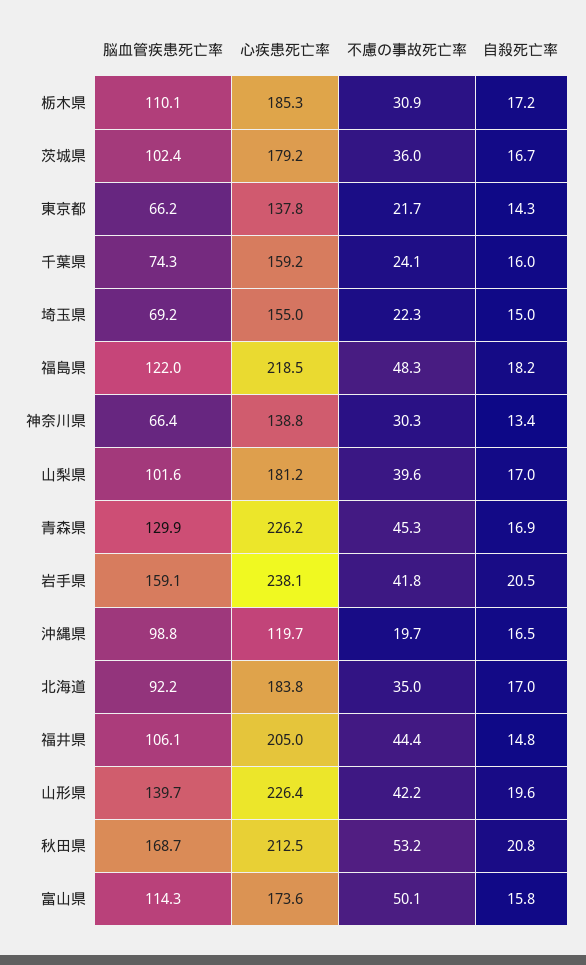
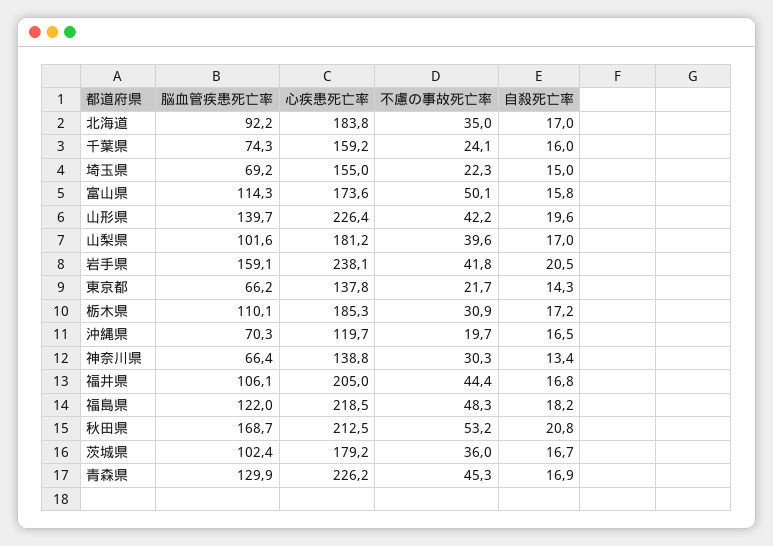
  {
    "脳血管疾患死亡率": {
      "栃木県": 110.1,
      "茨城県": 102.4,
      "東京都": 66.2,
      "千葉県": 74.3,
      "埼玉県": 69.2,
      "福島県": 122,
      "神奈川県": 66.4,
      "山梨県": 101.6,
      "青森県": 129.9,
      "岩手県": 159.1,
-     "沖縄県": 98.8,
+     "沖縄県": 70.3,
      "北海道": 92.2,
      "福井県": 106.1,
      "山形県": 139.7,
      "秋田県": 168.7,
      "富山県": 114.3
    },
    "心疾患死亡率": {
      "栃木県": 185.3,
      "茨城県": 179.2,
      "東京都": 137.8,
      "千葉県": 159.2,
      "埼玉県": 155,
      "福島県": 218.5,
      "神奈川県": 138.8,
      "山梨県": 181.2,
      "青森県": 226.2,
      "岩手県": 238.1,
      "沖縄県": 119.7,
      "北海道": 183.8,
      "福井県": 205,
      "山形県": 226.4,
      "秋田県": 212.5,
      "富山県": 173.6
    },
    "不慮の事故死亡率": {
      "栃木県": 30.9,
      "茨城県": 36,
      "東京都": 21.7,
      "千葉県": 24.1,
      "埼玉県": 22.3,
      "福島県": 48.3,
      "神奈川県": 30.3,
      "山梨県": 39.6,
      "青森県": 45.3,
      "岩手県": 41.8,
      "沖縄県": 19.7,
      "北海道": 35,
      "福井県": 44.4,
      "山形県": 42.2,
      "秋田県": 53.2,
      "富山県": 50.1
    },
    "自殺死亡率": {
      "栃木県": 17.2,
      "茨城県": 16.7,
      "東京都": 14.3,
      "千葉県": 16,
      "埼玉県": 15,
      "福島県": 18.2,
      "神奈川県": 13.4,
      "山梨県": 17,
      "青森県": 16.9,
      "岩手県": 20.5,
      "沖縄県": 16.5,
      "北海道": 17,
-     "福井県": 14.8,
+     "福井県": 16.8,
      "山形県": 19.6,
      "秋田県": 20.8,
      "富山県": 15.8
    }
  }

